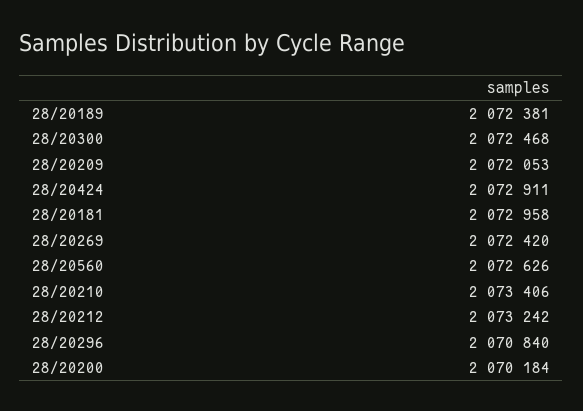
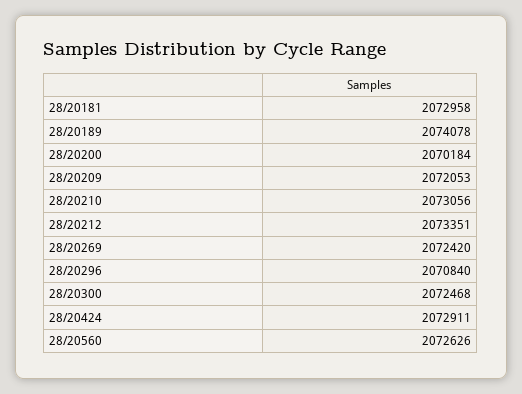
  {
-   "28/20189": 2072381,
+   "28/20189": 2074078,
    "28/20300": 2072468,
    "28/20209": 2072053,
    "28/20424": 2072911,
    "28/20181": 2072958,
    "28/20269": 2072420,
    "28/20560": 2072626,
-   "28/20210": 2073406,
+   "28/20210": 2073056,
-   "28/20212": 2073242,
+   "28/20212": 2073351,
    "28/20296": 2070840,
    "28/20200": 2070184
  }

